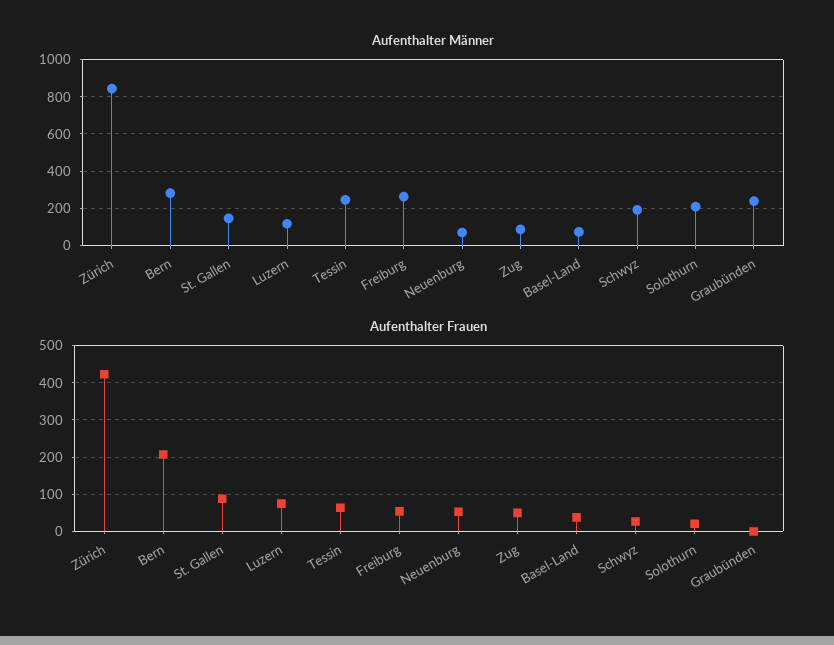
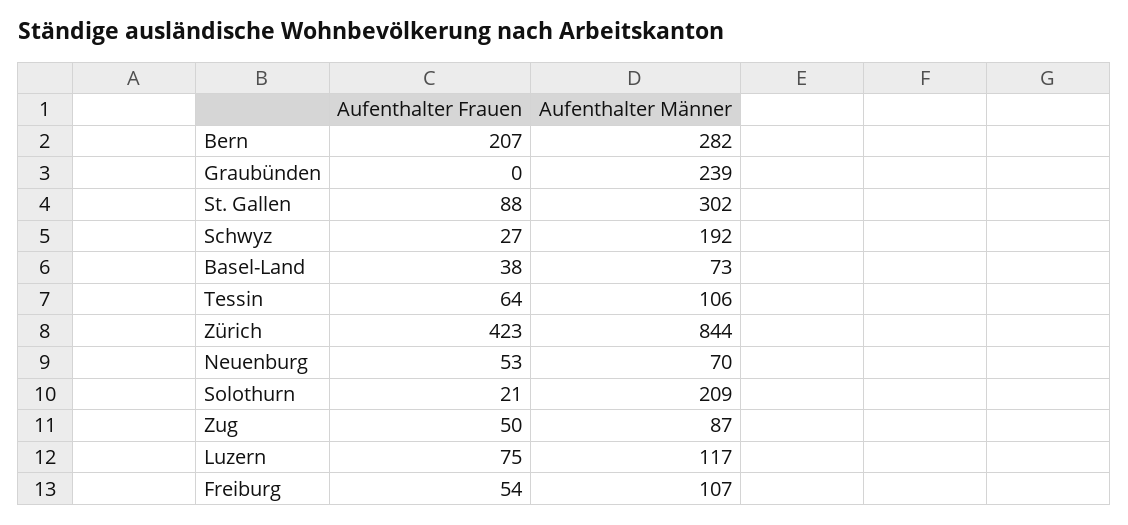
  {
    "Aufenthalter Männer": {
      "Zürich": 844,
      "Bern": 282,
-     "St. Gallen": 150,
+     "St. Gallen": 302,
      "Luzern": 117,
-     "Tessin": 250,
+     "Tessin": 106,
-     "Freiburg": 250,
+     "Freiburg": 107,
      "Neuenburg": 70,
      "Zug": 87,
      "Basel-Land": 73,
      "Schwyz": 192,
      "Solothurn": 209,
      "Graubünden": 239
    },
    "Aufenthalter Frauen": {
      "Zürich": 423,
      "Bern": 207,
      "St. Gallen": 88,
      "Luzern": 75,
      "Tessin": 64,
      "Freiburg": 54,
      "Neuenburg": 53,
      "Zug": 50,
      "Basel-Land": 38,
      "Schwyz": 27,
      "Solothurn": 21,
      "Graubünden": 0
    }
  }

